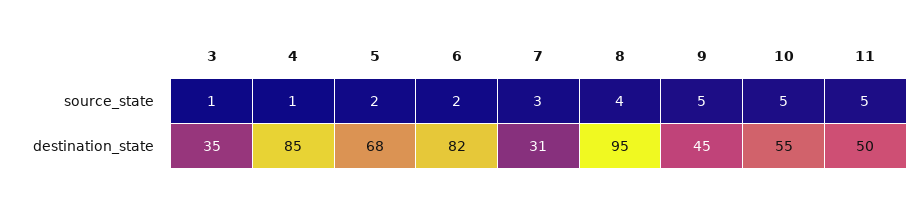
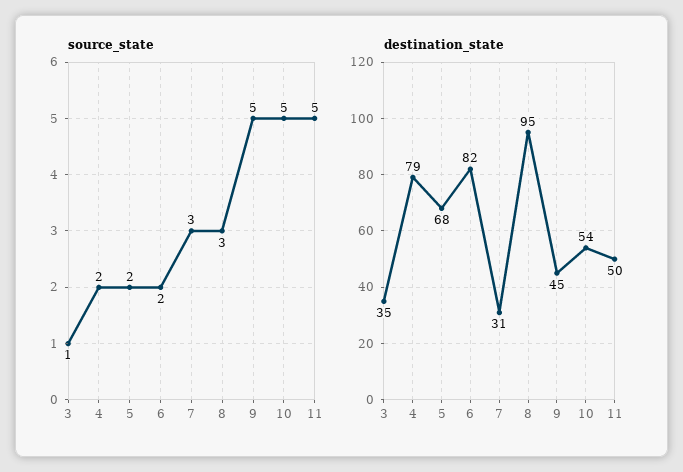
  {
    "source_state": {
      "3": 1,
-     "4": 1,
+     "4": 2,
      "5": 2,
      "6": 2,
      "7": 3,
-     "8": 4,
+     "8": 3,
      "9": 5,
      "10": 5,
      "11": 5
    },
    "destination_state": {
      "3": 35,
-     "4": 85,
+     "4": 79,
      "5": 68,
      "6": 82,
      "7": 31,
      "8": 95,
      "9": 45,
-     "10": 55,
+     "10": 54,
      "11": 50
    }
  }

